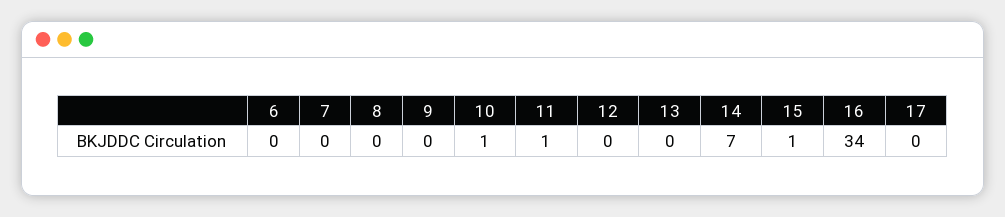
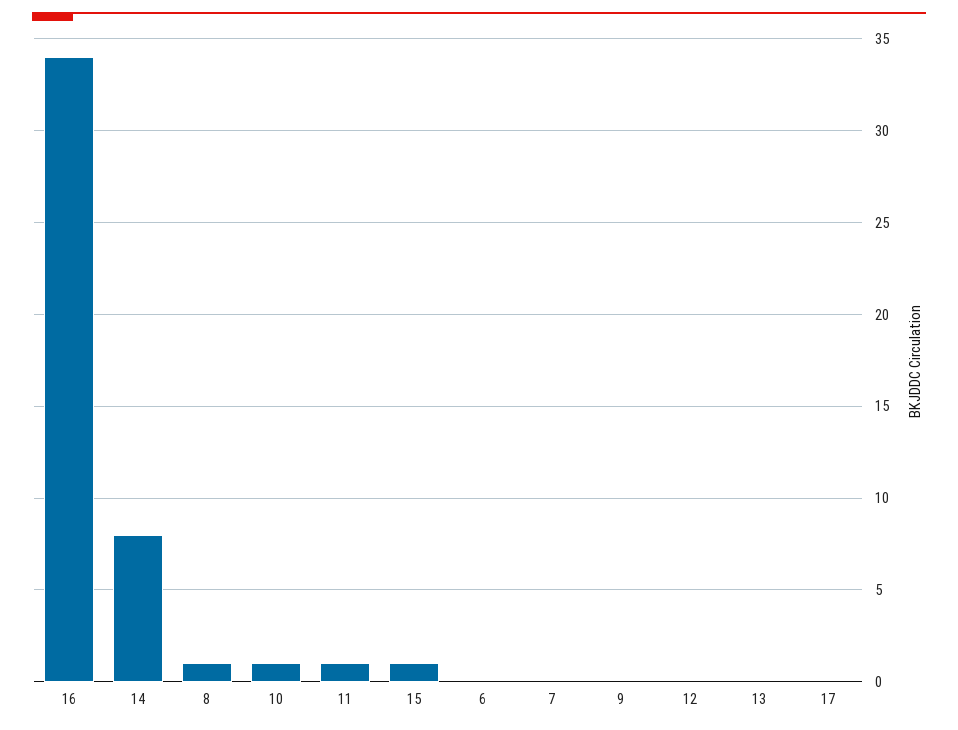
  {
    "6": 0,
    "7": 0,
-   "8": 0,
+   "8": 1,
    "9": 0,
    "10": 1,
    "11": 1,
    "12": 0,
    "13": 0,
-   "14": 7,
+   "14": 8,
    "15": 1,
    "16": 34,
    "17": 0
  }

